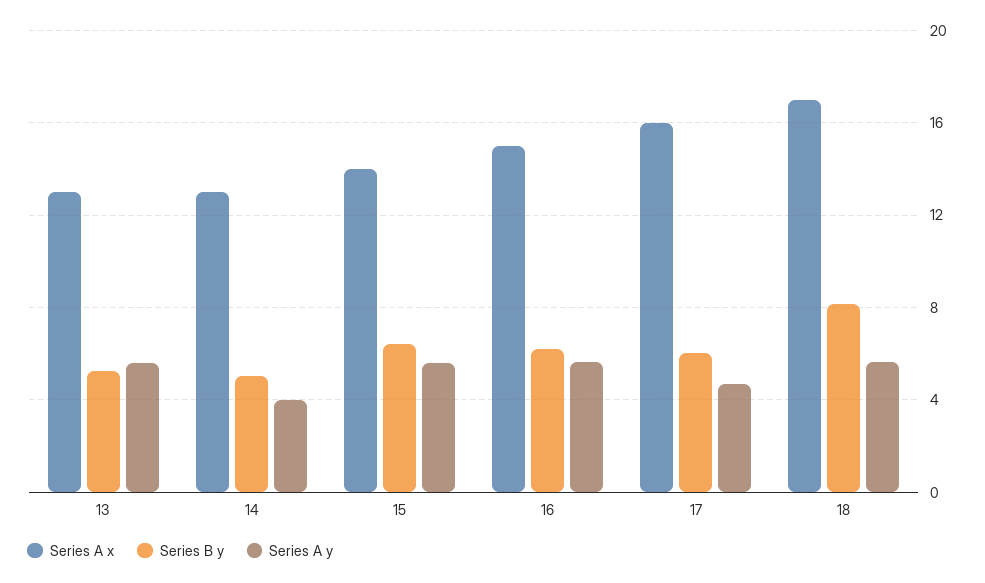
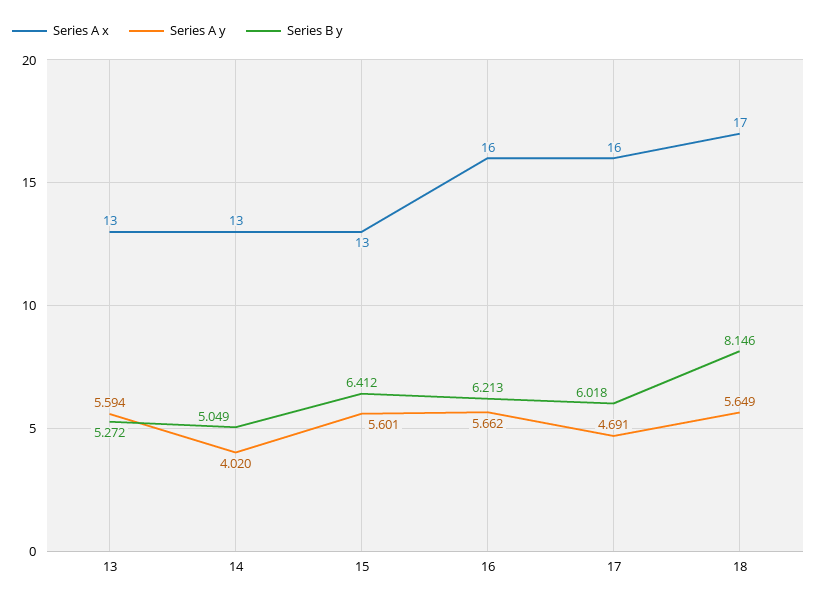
  {
    "Series A x": {
      "13": 13,
      "14": 13,
-     "15": 14,
+     "15": 13,
-     "16": 15,
+     "16": 16,
      "17": 16,
      "18": 17
    },
    "Series B y": {
      "13": 5.272,
      "14": 5.049,
      "15": 6.412,
      "16": 6.213,
      "17": 6.018,
      "18": 8.146
    },
    "Series A y": {
      "13": 5.594,
      "14": 4.02,
      "15": 5.601,
      "16": 5.662,
      "17": 4.691,
      "18": 5.649
    }
  }

